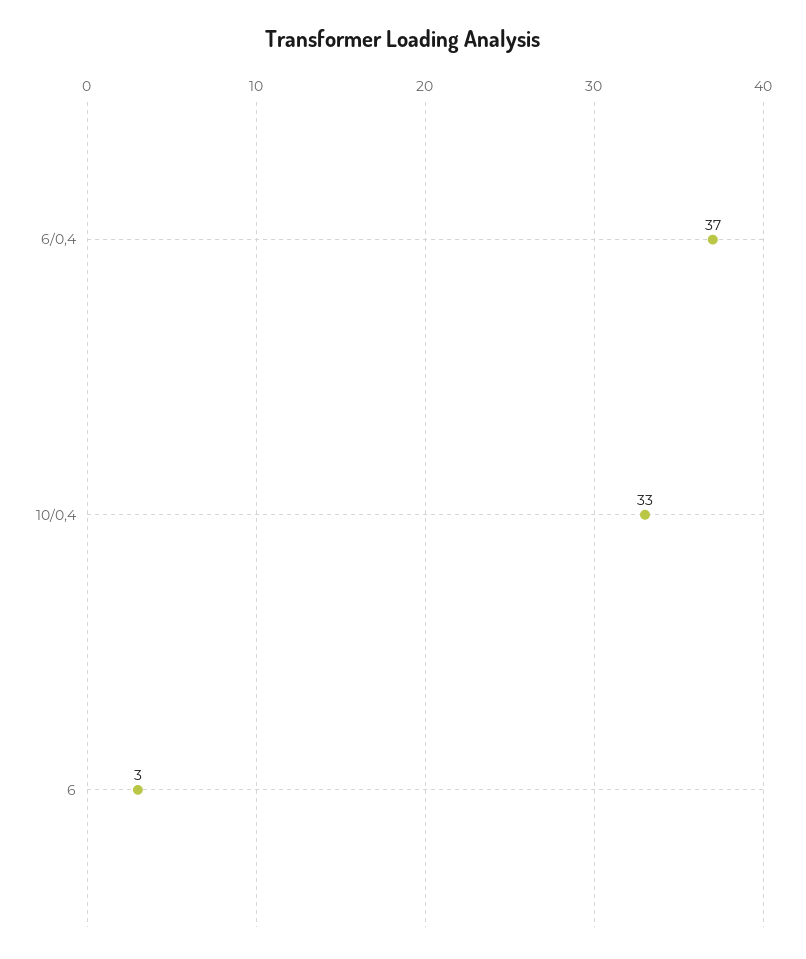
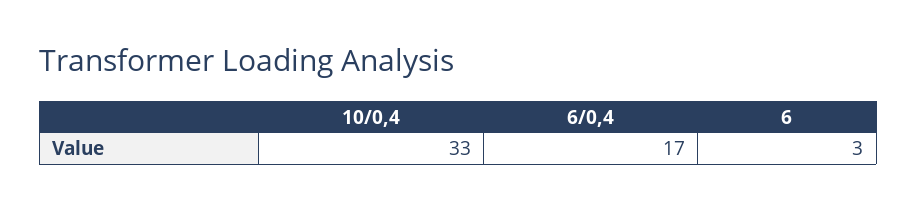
  {
-   "6/0,4": 37,
+   "6/0,4": 17,
    "10/0,4": 33,
    "6": 3
  }

